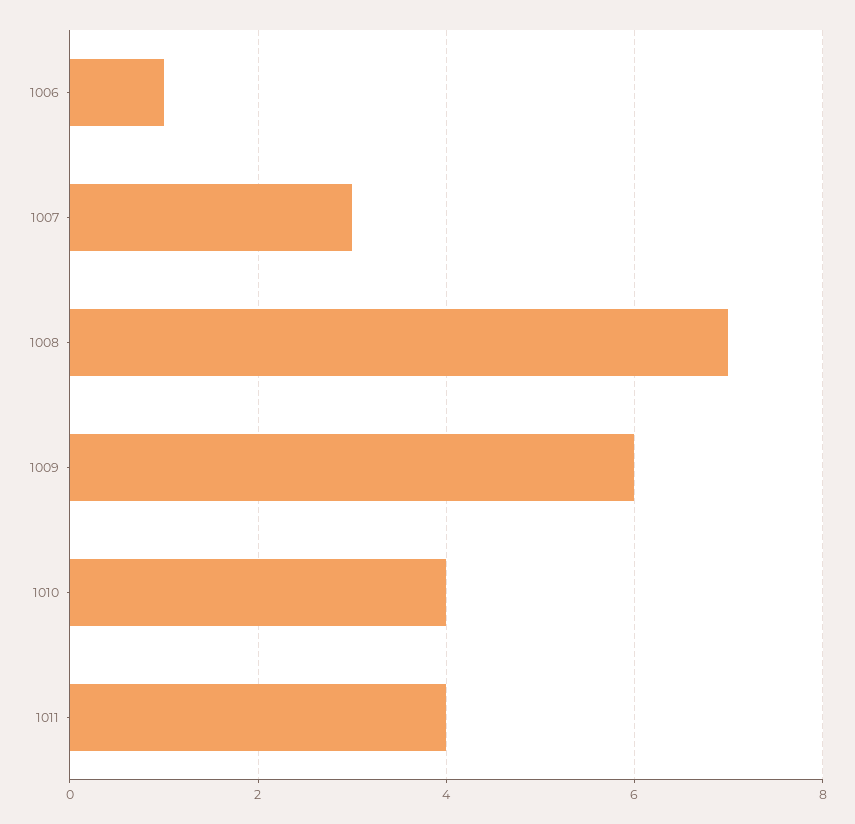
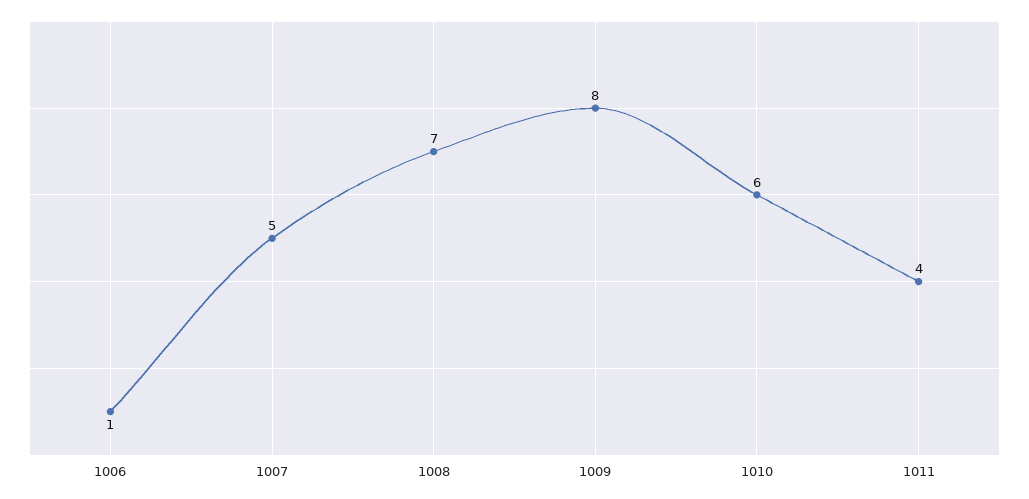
  {
    "1006": 1,
-   "1007": 3,
+   "1007": 5,
    "1008": 7,
-   "1009": 6,
+   "1009": 8,
-   "1010": 4,
+   "1010": 6,
    "1011": 4
  }

